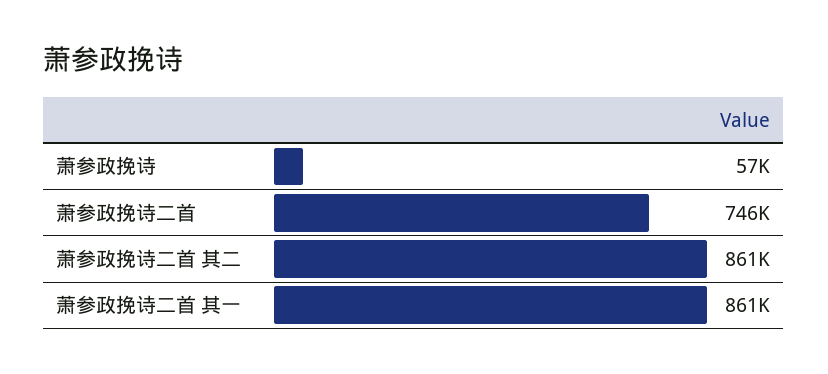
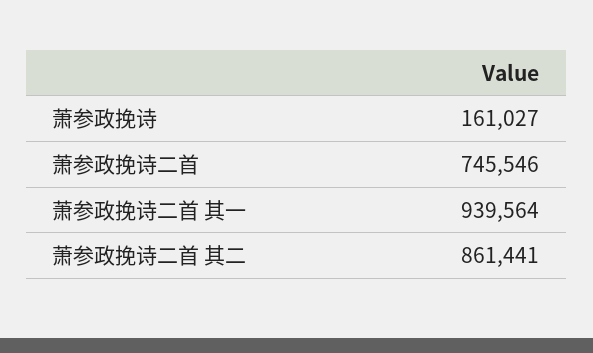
  {
-   "萧参政挽诗": 57000,
+   "萧参政挽诗": 161027,
    "萧参政挽诗二首": 745546,
    "萧参政挽诗二首 其二": 861441,
-   "萧参政挽诗二首 其一": 861000
+   "萧参政挽诗二首 其一": 939564
  }

